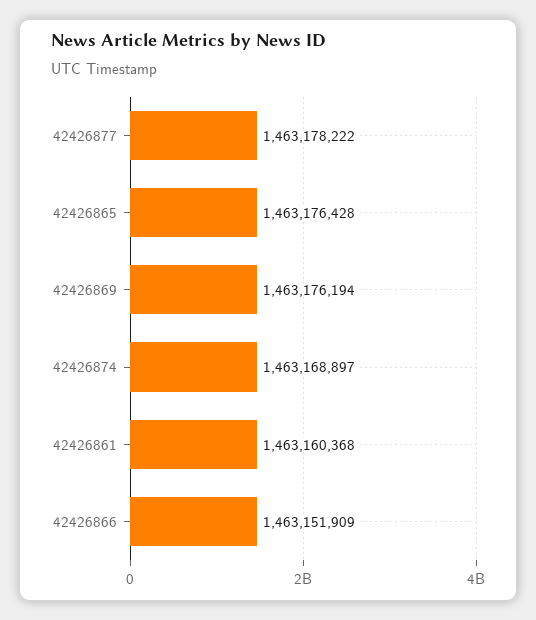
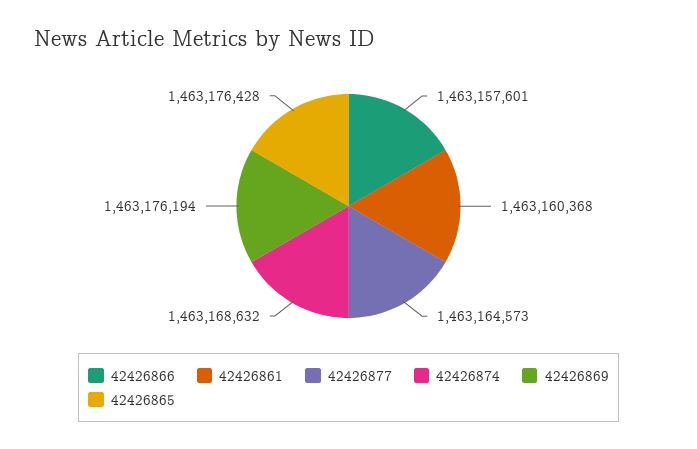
  {
-   "42426877": 1463178222,
+   "42426877": 1463164573,
    "42426865": 1463176428,
    "42426869": 1463176194,
-   "42426874": 1463168897,
+   "42426874": 1463168632,
    "42426861": 1463160368,
-   "42426866": 1463151909
+   "42426866": 1463157601
  }

